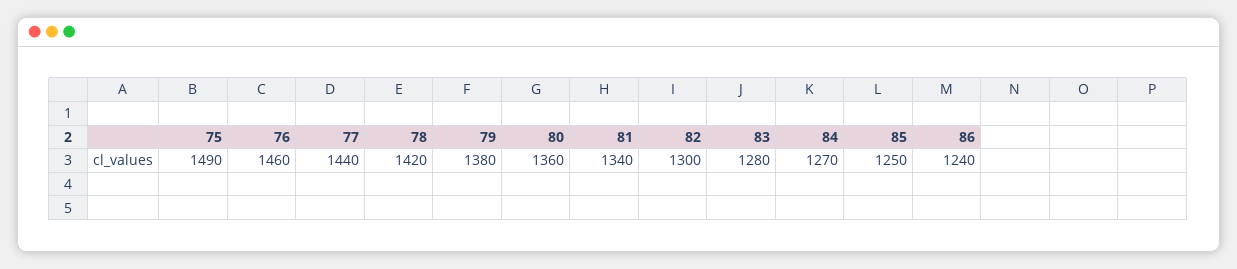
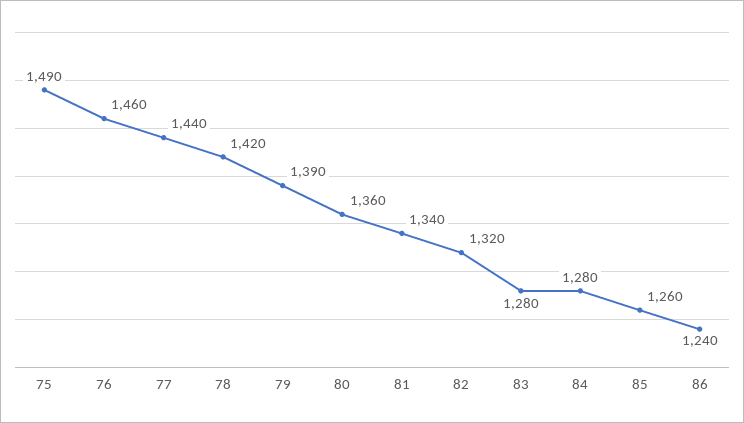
  {
    "75": 1490,
    "76": 1460,
    "77": 1440,
    "78": 1420,
-   "79": 1380,
+   "79": 1390,
    "80": 1360,
    "81": 1340,
-   "82": 1300,
+   "82": 1320,
    "83": 1280,
-   "84": 1270,
+   "84": 1280,
-   "85": 1250,
+   "85": 1260,
    "86": 1240
  }

